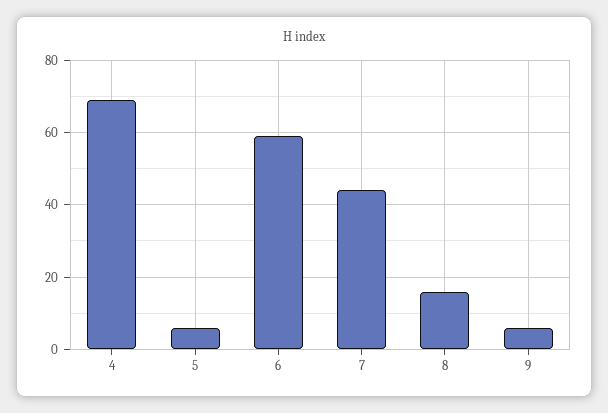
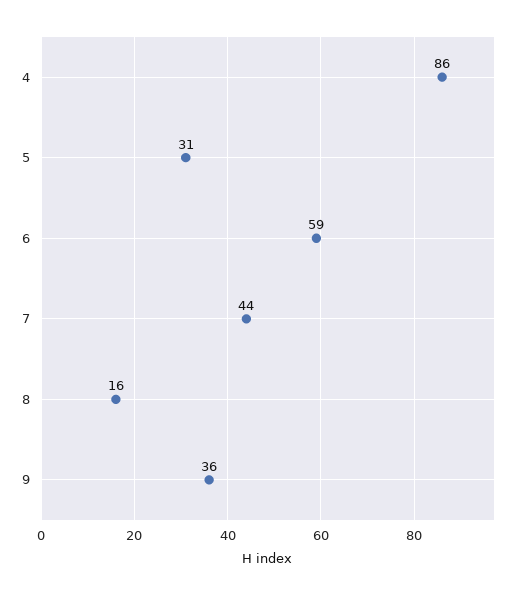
  {
-   "4": 70,
+   "4": 86,
-   "5": 5,
+   "5": 31,
    "6": 59,
    "7": 44,
    "8": 16,
-   "9": 5
+   "9": 36
  }

